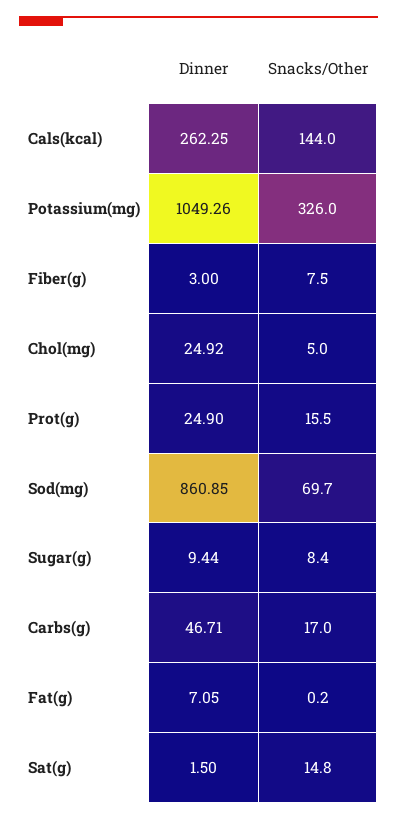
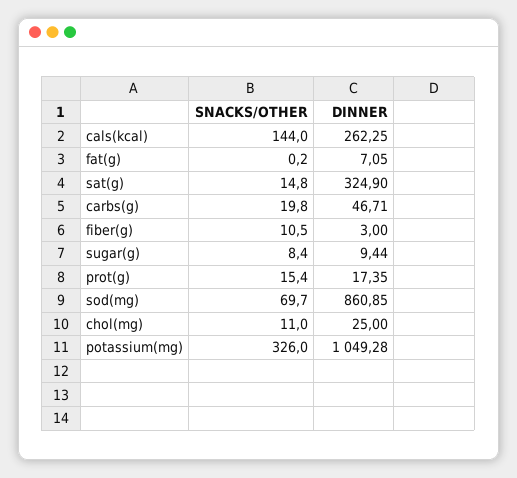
  {
    "Dinner": {
      "Cals(kcal)": 262.25,
-     "Potassium(mg)": 1049.26,
+     "Potassium(mg)": 1049.28,
      "Fiber(g)": 3,
-     "Chol(mg)": 24.92,
+     "Chol(mg)": 25,
-     "Prot(g)": 24.9,
+     "Prot(g)": 17.35,
      "Sod(mg)": 860.85,
      "Sugar(g)": 9.44,
      "Carbs(g)": 46.71,
      "Fat(g)": 7.05,
-     "Sat(g)": 1.5
+     "Sat(g)": 324.9
    },
    "Snacks/Other": {
      "Cals(kcal)": 144,
      "Potassium(mg)": 326,
-     "Fiber(g)": 7.5,
+     "Fiber(g)": 10.5,
-     "Chol(mg)": 5,
+     "Chol(mg)": 11,
-     "Prot(g)": 15.5,
+     "Prot(g)": 15.4,
      "Sod(mg)": 69.7,
      "Sugar(g)": 8.4,
-     "Carbs(g)": 17,
+     "Carbs(g)": 19.8,
      "Fat(g)": 0.2,
      "Sat(g)": 14.8
    }
  }

